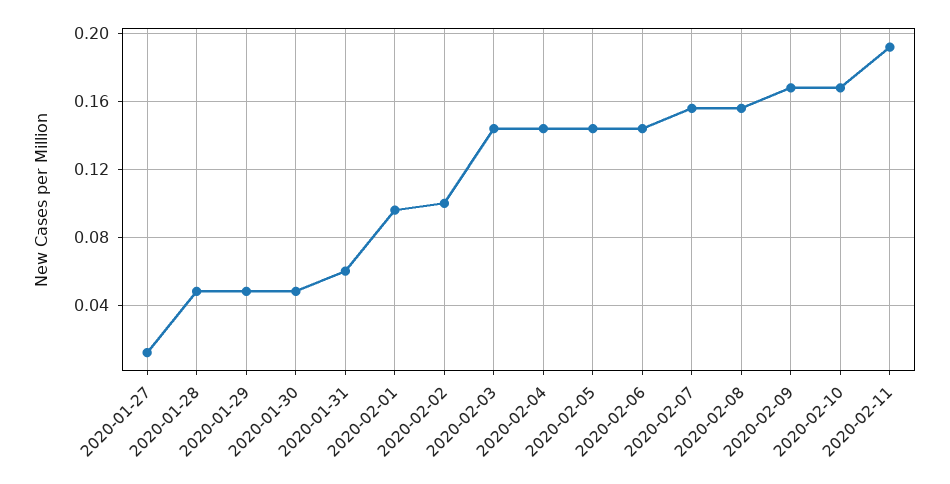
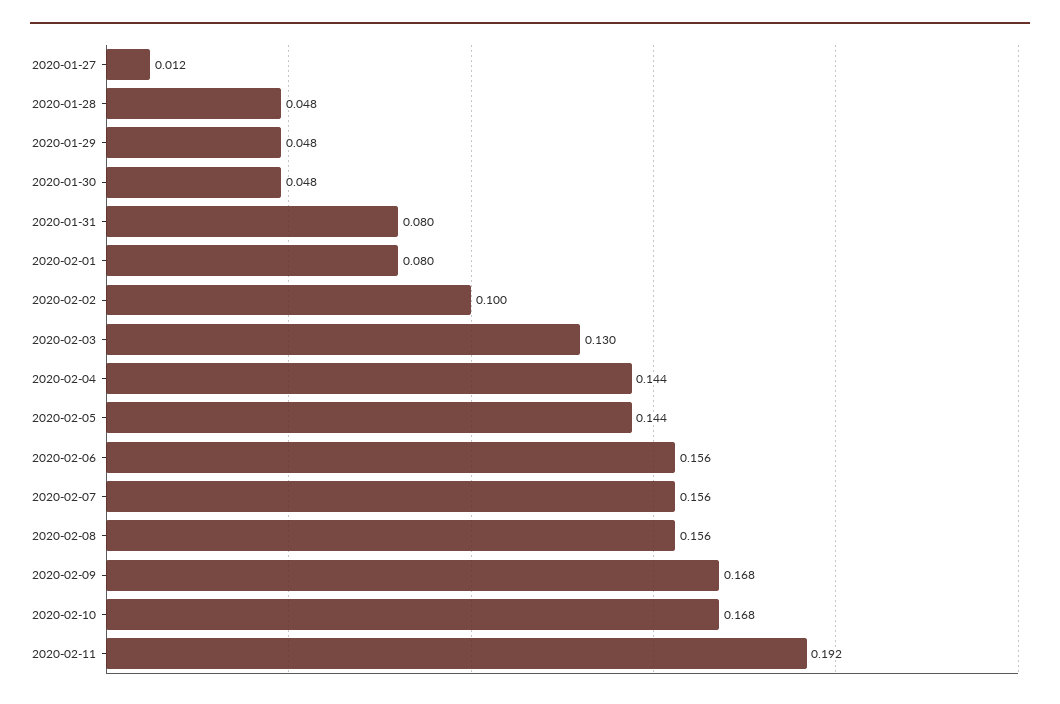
  {
    "2020-01-27": 0.012,
    "2020-01-28": 0.048,
    "2020-01-29": 0.048,
    "2020-01-30": 0.048,
-   "2020-01-31": 0.06,
+   "2020-01-31": 0.08,
-   "2020-02-01": 0.095,
+   "2020-02-01": 0.08,
    "2020-02-02": 0.1,
-   "2020-02-03": 0.145,
+   "2020-02-03": 0.13,
    "2020-02-04": 0.144,
    "2020-02-05": 0.144,
-   "2020-02-06": 0.145,
+   "2020-02-06": 0.156,
    "2020-02-07": 0.156,
    "2020-02-08": 0.156,
    "2020-02-09": 0.168,
    "2020-02-10": 0.168,
    "2020-02-11": 0.192
  }

